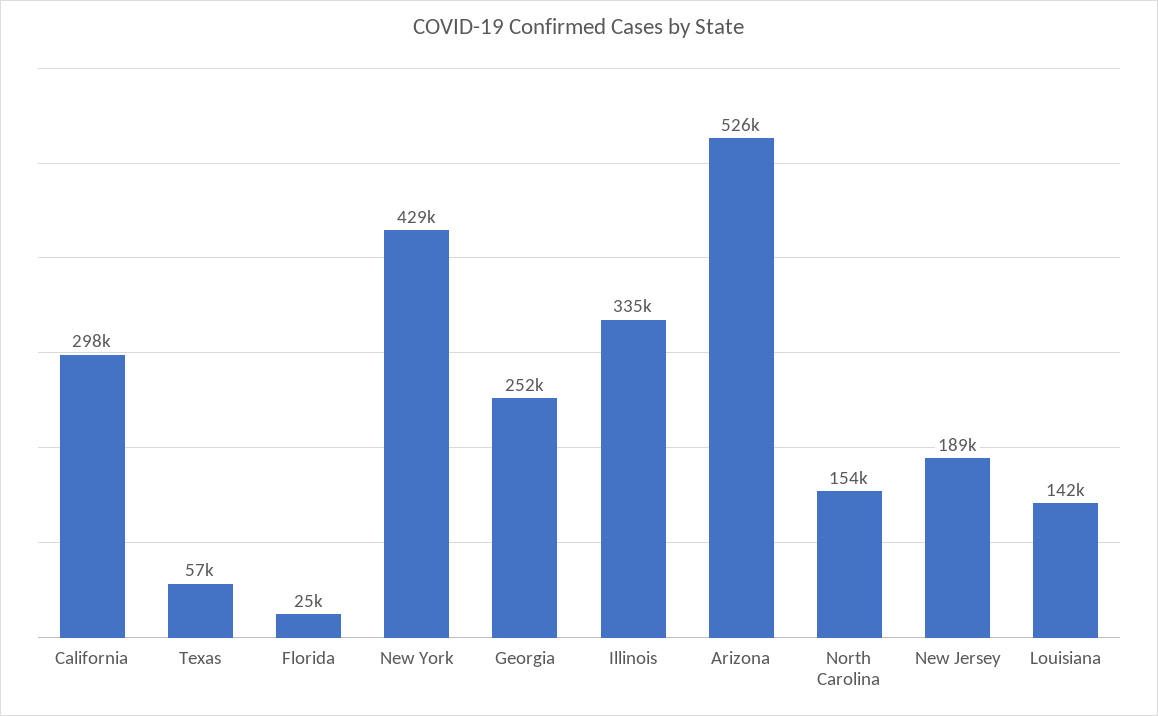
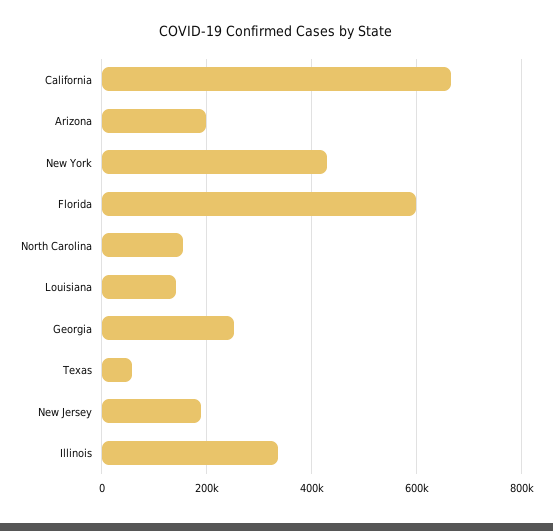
  {
-   "California": 298000,
+   "California": 660000,
    "Texas": 57000,
-   "Florida": 25000,
+   "Florida": 600000,
    "New York": 429000,
    "Georgia": 252000,
    "Illinois": 335000,
-   "Arizona": 526000,
+   "Arizona": 200000,
    "North Carolina": 154000,
    "New Jersey": 189000,
    "Louisiana": 142000
  }

